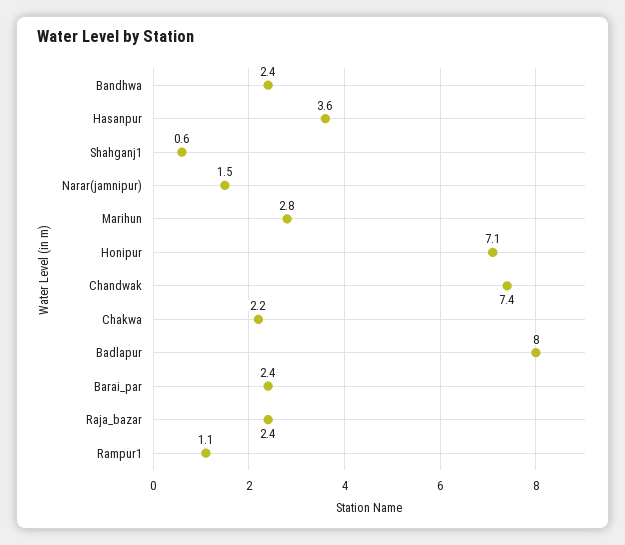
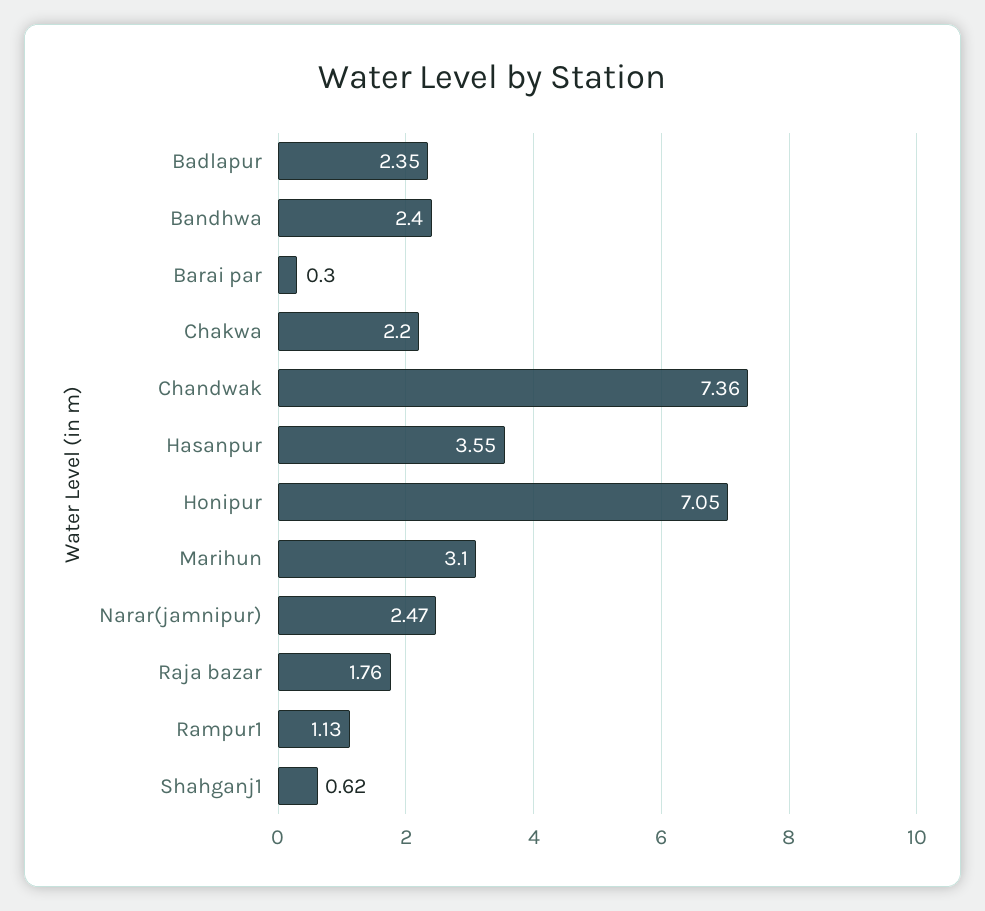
  {
    "Bandhwa": 2.4,
    "Hasanpur": 3.55,
    "Shahganj1": 0.62,
-   "Narar(jamnipur)": 1.5,
+   "Narar(jamnipur)": 2.47,
-   "Marihun": 2.8,
+   "Marihun": 3.1,
    "Honipur": 7.05,
    "Chandwak": 7.36,
    "Chakwa": 2.2,
-   "Badlapur": 8,
+   "Badlapur": 2.35,
-   "Barai_par": 2.4,
+   "Barai_par": 0.3,
-   "Raja_bazar": 2.4,
+   "Raja_bazar": 1.76,
    "Rampur1": 1.13
  }

